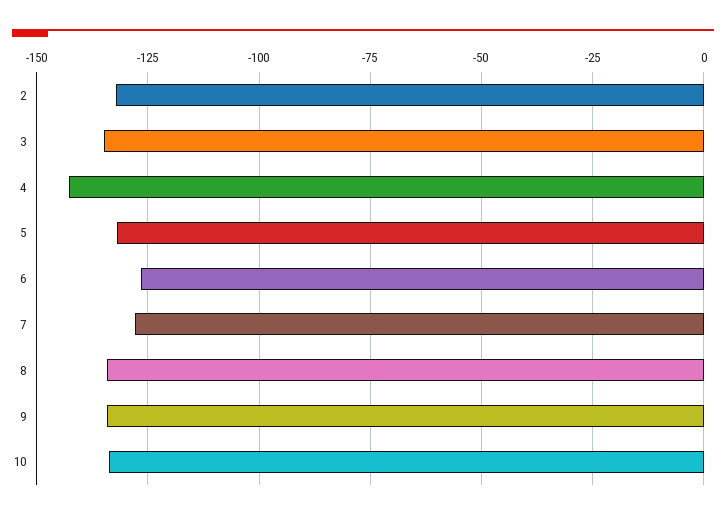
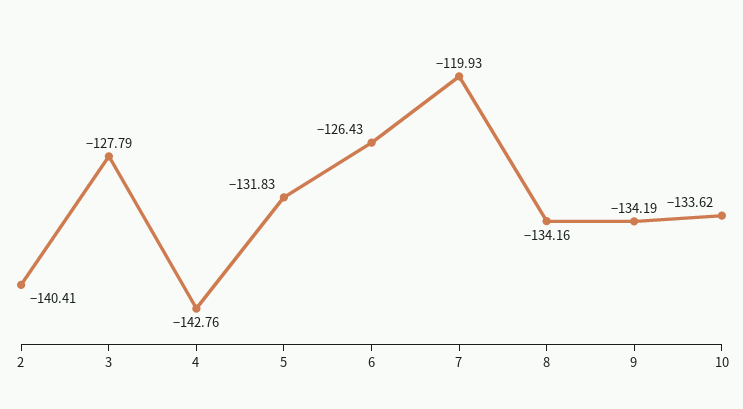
  {
-   "2": -132.5,
+   "2": -140.41,
-   "3": -135,
+   "3": -127.79,
    "4": -142.76,
    "5": -131.83,
    "6": -126.43,
-   "7": -127.5,
+   "7": -119.93,
    "8": -134.16,
    "9": -134.19,
    "10": -133.62
  }

